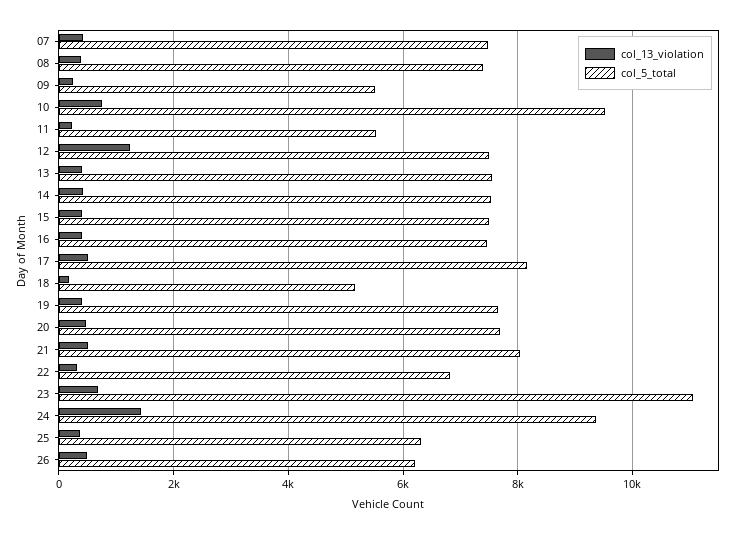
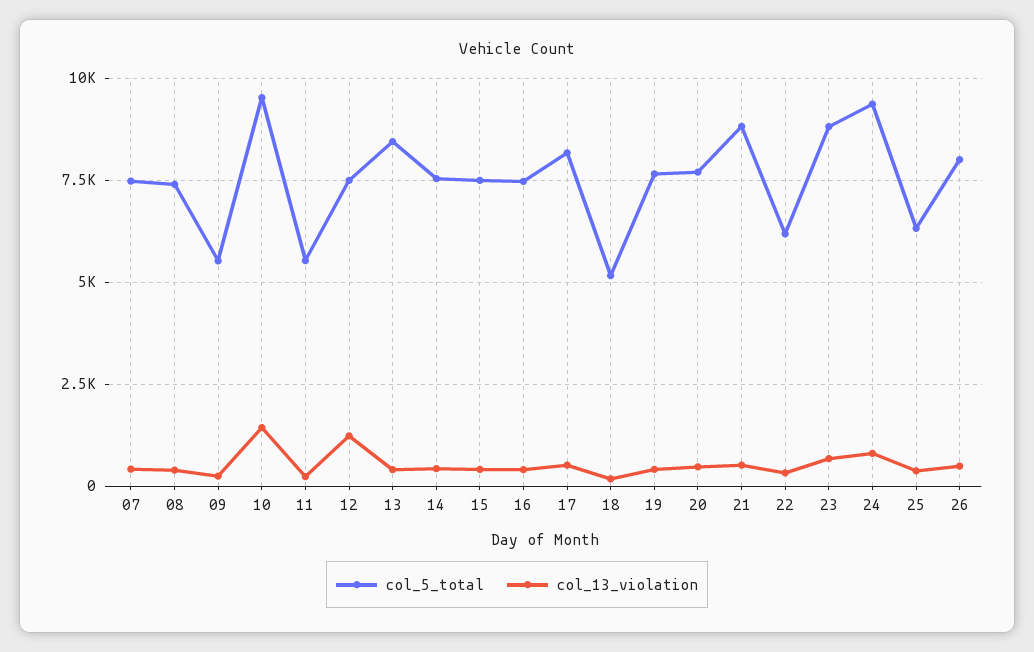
  {
    "col_13_violation": {
      "07": 400,
      "08": 400,
      "09": 200,
-     "10": 800,
+     "10": 1500,
      "11": 200,
      "12": 1200,
      "13": 400,
      "14": 400,
      "15": 400,
      "16": 400,
      "17": 600,
      "18": 200,
      "19": 400,
      "20": 400,
      "21": 600,
      "22": 400,
      "23": 600,
-     "24": 1400,
+     "24": 750,
      "25": 400,
      "26": 400
    },
    "col_5_total": {
      "07": 7400,
      "08": 7400,
      "09": 5600,
      "10": 9600,
      "11": 5600,
      "12": 7400,
-     "13": 7600,
+     "13": 8500,
      "14": 7600,
      "15": 7400,
      "16": 7400,
      "17": 8200,
      "18": 5200,
      "19": 7600,
      "20": 7600,
-     "21": 8000,
+     "21": 8750,
-     "22": 6800,
+     "22": 6250,
-     "23": 11000,
+     "23": 8750,
      "24": 9400,
      "25": 6400,
-     "26": 6200
+     "26": 8000
    }
  }

